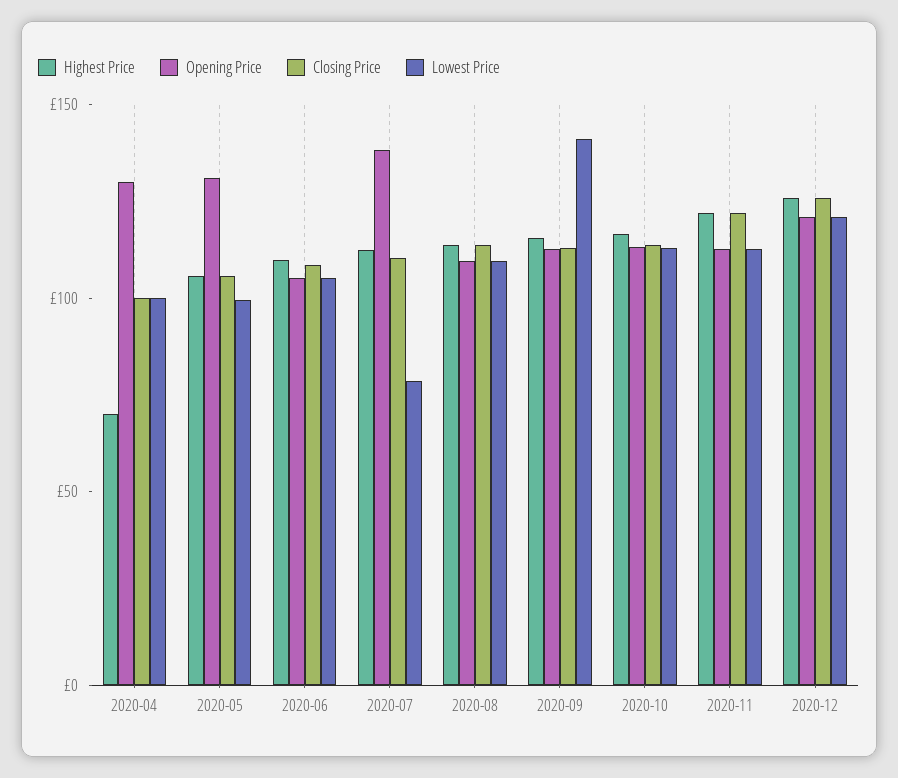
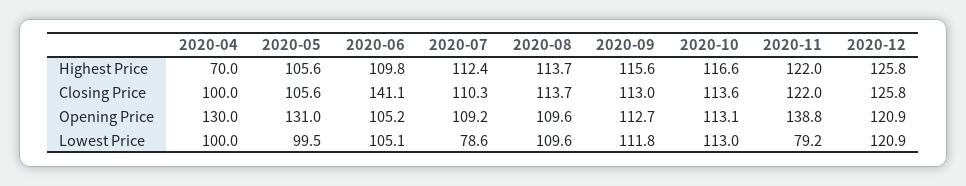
  {
    "Highest Price": {
      "2020-04": 70,
      "2020-05": 105.6,
      "2020-06": 109.8,
      "2020-07": 112.4,
      "2020-08": 113.7,
      "2020-09": 115.6,
      "2020-10": 116.6,
      "2020-11": 122,
      "2020-12": 125.8
    },
    "Opening Price": {
      "2020-04": 130,
      "2020-05": 131,
      "2020-06": 105.2,
-     "2020-07": 140,
+     "2020-07": 109.2,
      "2020-08": 109.6,
      "2020-09": 112.7,
      "2020-10": 113.1,
-     "2020-11": 110,
+     "2020-11": 138.8,
      "2020-12": 120.9
    },
    "Closing Price": {
      "2020-04": 100,
      "2020-05": 105.6,
-     "2020-06": 110,
+     "2020-06": 141.1,
      "2020-07": 110.3,
      "2020-08": 113.7,
      "2020-09": 113,
      "2020-10": 113.6,
      "2020-11": 122,
      "2020-12": 125.8
    },
    "Lowest Price": {
      "2020-04": 100,
      "2020-05": 99.5,
      "2020-06": 105.1,
      "2020-07": 78.6,
      "2020-08": 109.6,
-     "2020-09": 140,
+     "2020-09": 111.8,
      "2020-10": 113,
-     "2020-11": 110,
+     "2020-11": 79.2,
      "2020-12": 120.9
    }
  }

